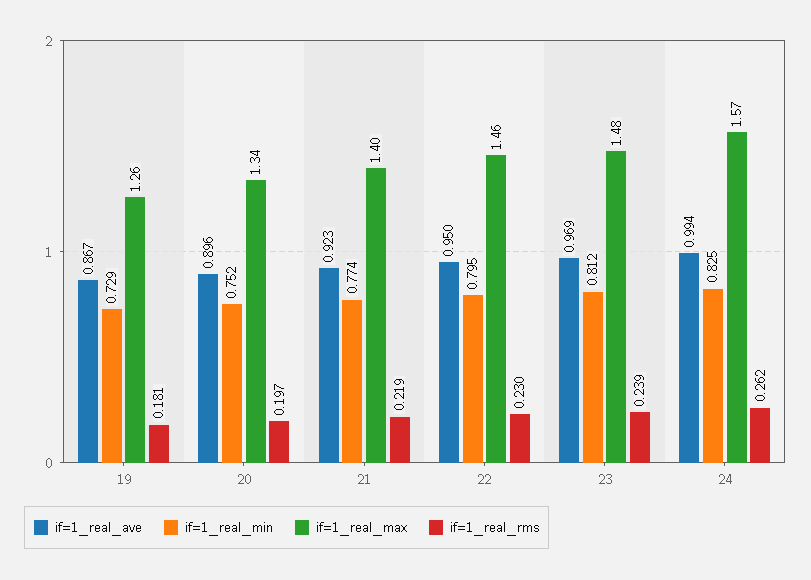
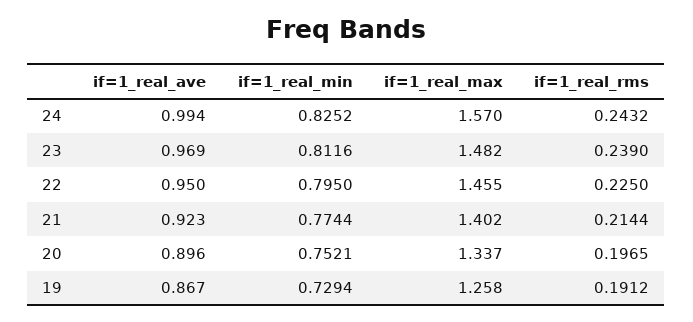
  {
    "if=1_real_ave": {
      "19": 0.867,
      "20": 0.896,
      "21": 0.923,
      "22": 0.95,
      "23": 0.969,
      "24": 0.994
    },
    "if=1_real_min": {
      "19": 0.7294,
      "20": 0.7521,
      "21": 0.7744,
      "22": 0.795,
      "23": 0.8116,
      "24": 0.8252
    },
    "if=1_real_max": {
      "19": 1.258,
      "20": 1.337,
      "21": 1.402,
      "22": 1.455,
      "23": 1.482,
      "24": 1.57
    },
    "if=1_real_rms": {
-     "19": 0.181,
+     "19": 0.1912,
      "20": 0.1965,
-     "21": 0.219,
+     "21": 0.2144,
-     "22": 0.23,
+     "22": 0.225,
      "23": 0.239,
-     "24": 0.262
+     "24": 0.2432
    }
  }

